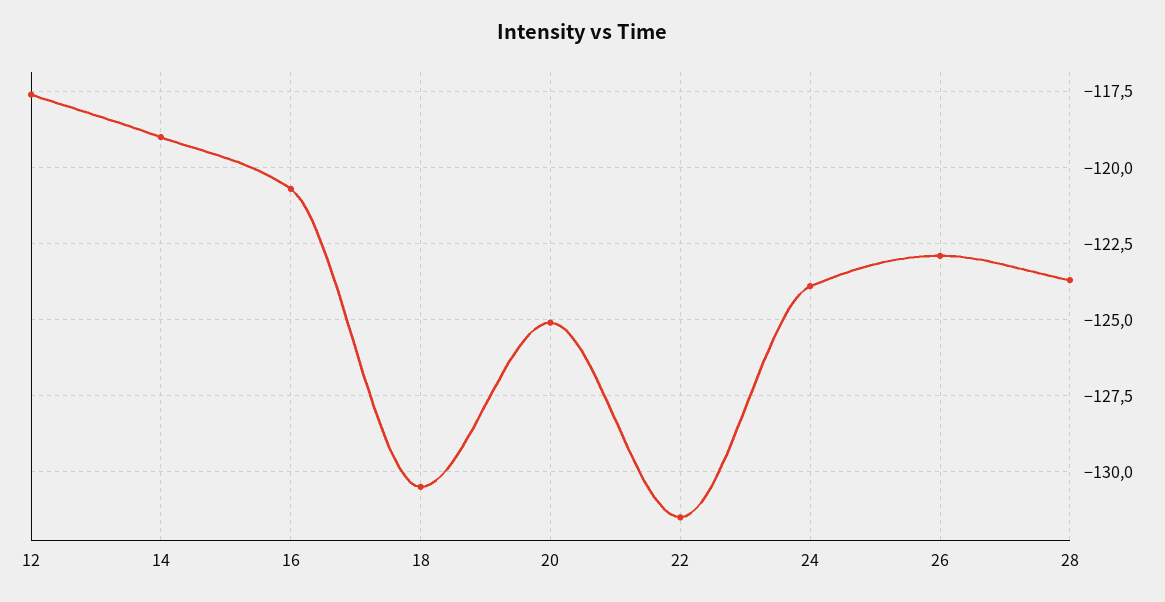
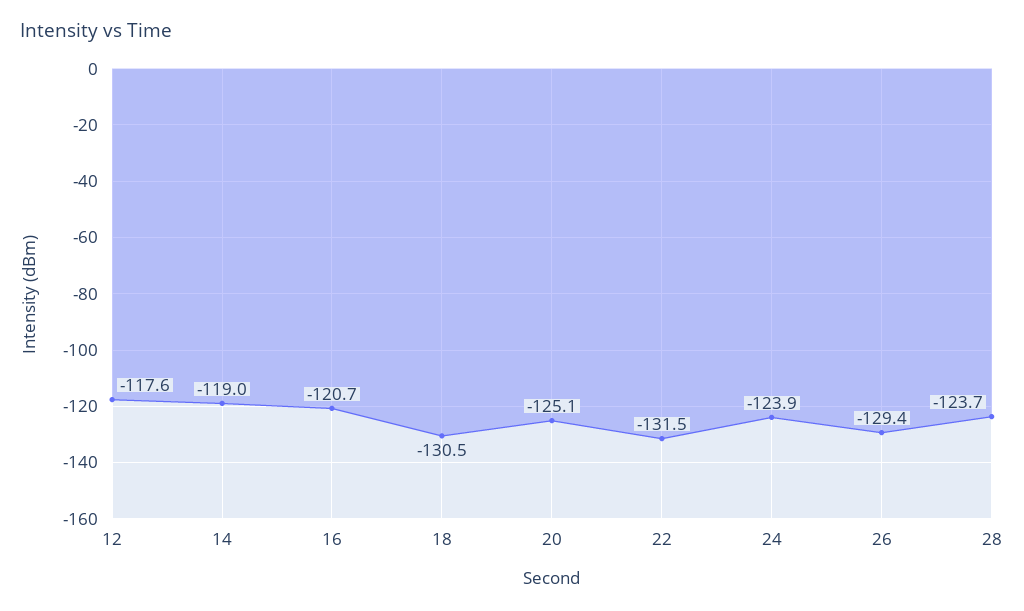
  {
    "12": -117.6,
    "14": -119,
    "16": -120.7,
    "18": -130.5,
    "20": -125.1,
    "22": -131.5,
    "24": -123.9,
-   "26": -123,
+   "26": -129.4,
    "28": -123.7
  }

